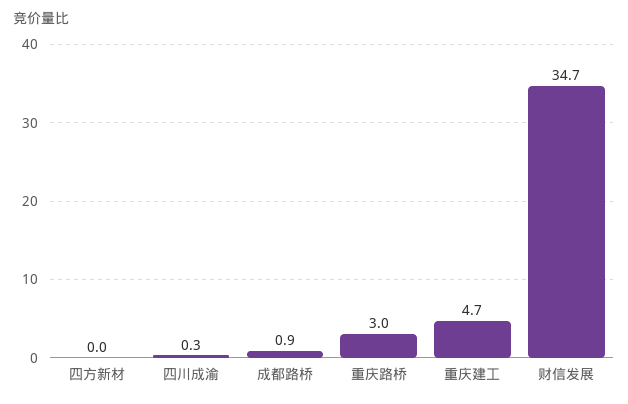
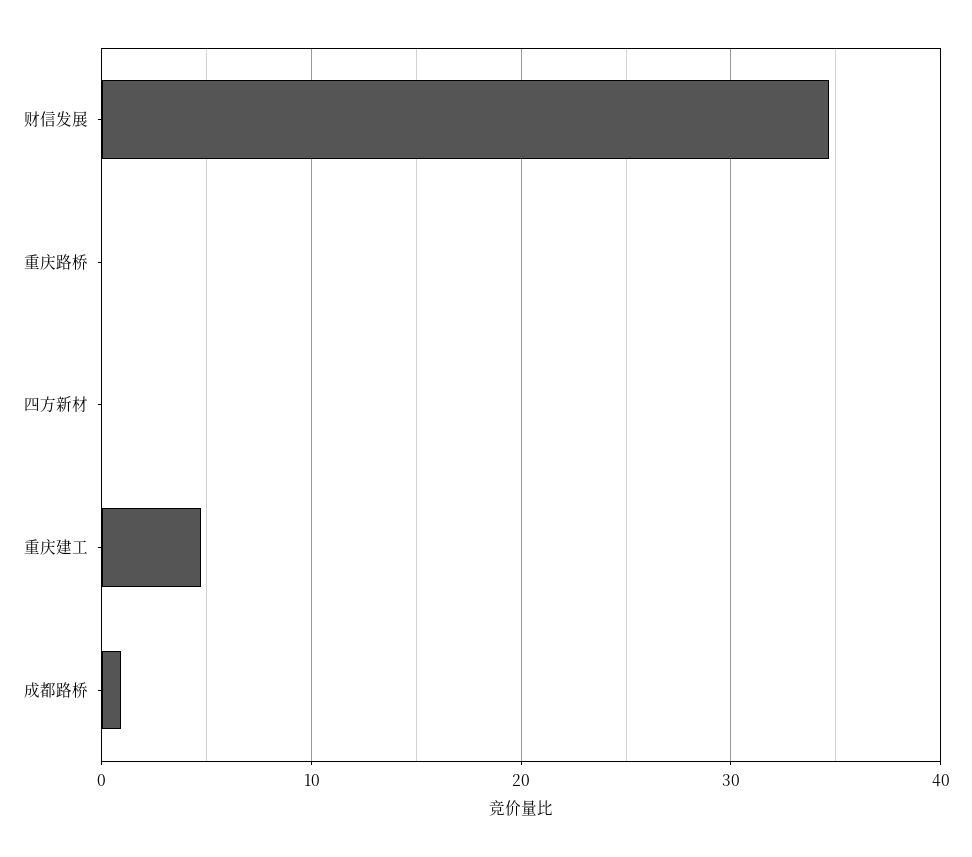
  {
    "四方新材": 0,
-   "四川成渝": 0.3,
    "成都路桥": 0.9,
-   "重庆路桥": 3,
+   "重庆路桥": 0,
    "重庆建工": 4.7,
    "财信发展": 34.7
  }

